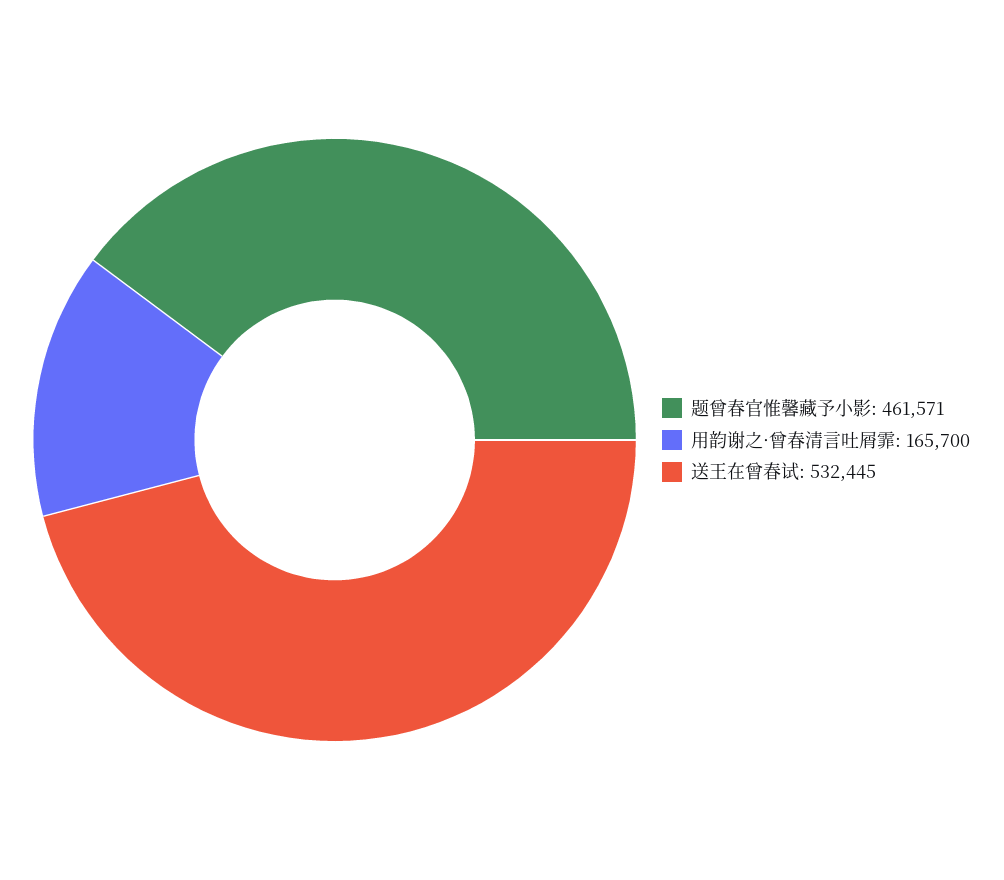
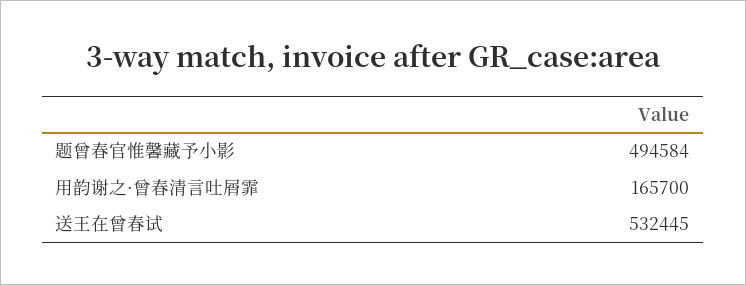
  {
-   "题曾春官惟馨藏予小影": 461571,
+   "题曾春官惟馨藏予小影": 494584,
    "用韵谢之·曾春清言吐屑霏": 165700,
    "送王在曾春试": 532445
  }

